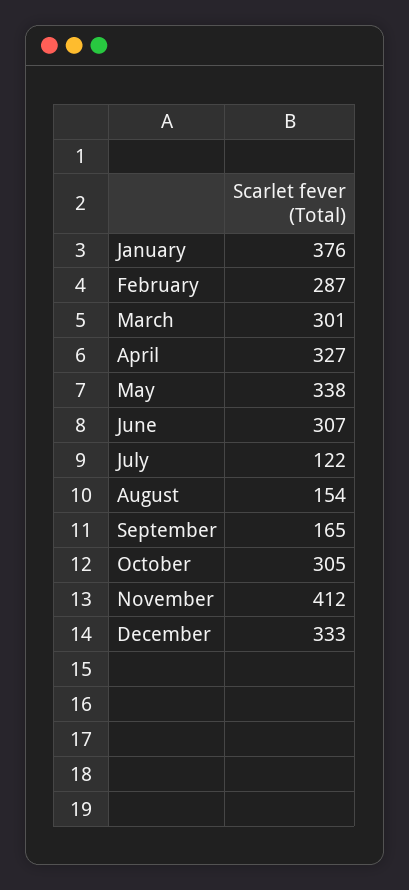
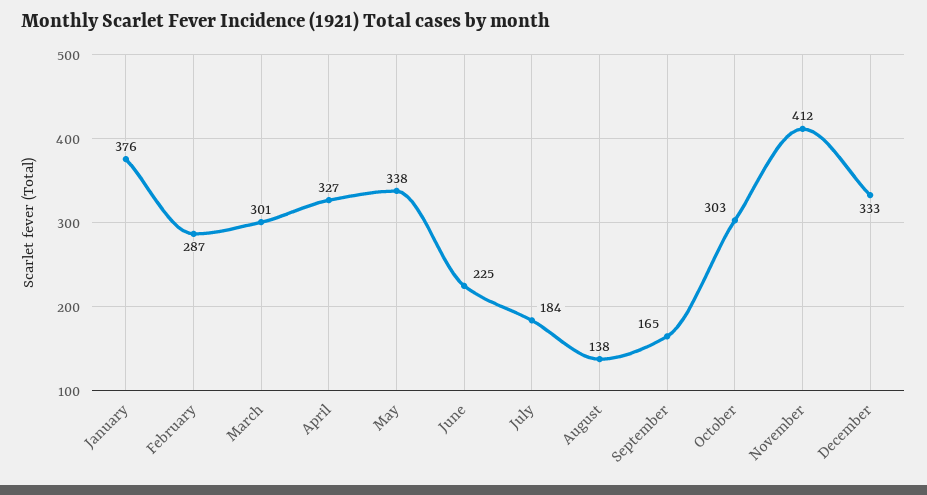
  {
    "January": 376,
    "February": 287,
    "March": 301,
    "April": 327,
    "May": 338,
-   "June": 307,
+   "June": 225,
-   "July": 122,
+   "July": 184,
-   "August": 154,
+   "August": 138,
    "September": 165,
-   "October": 305,
+   "October": 303,
    "November": 412,
    "December": 333
  }

